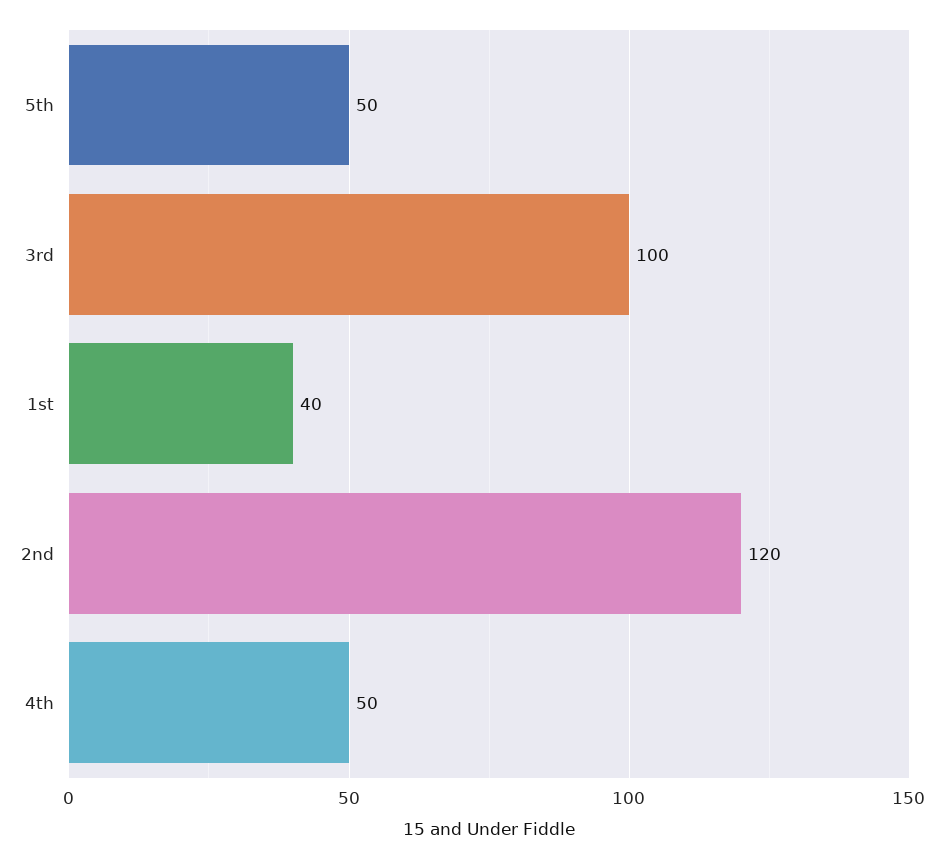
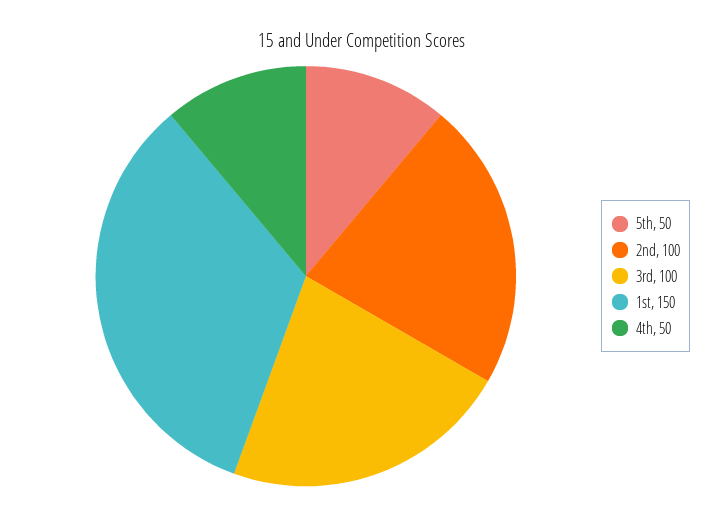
  {
    "5th": 50,
    "3rd": 100,
-   "1st": 40,
+   "1st": 150,
-   "2nd": 120,
+   "2nd": 100,
    "4th": 50
  }

